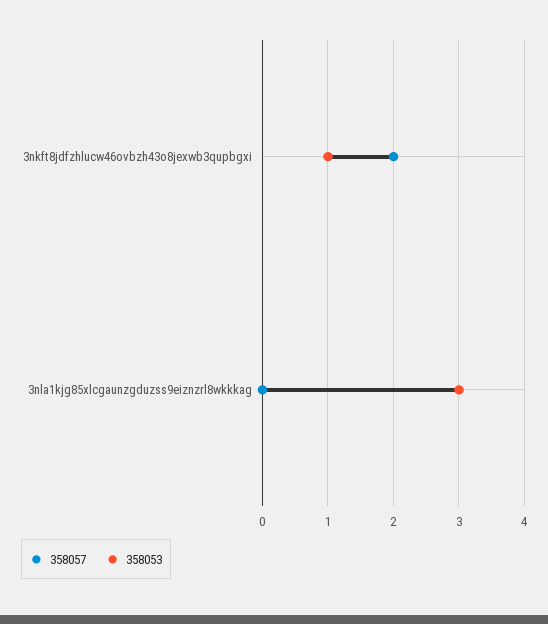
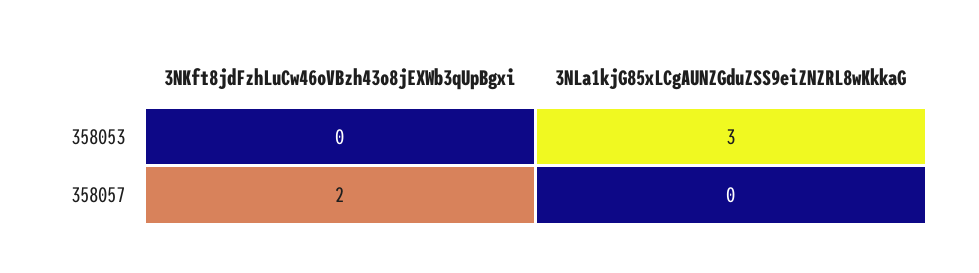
  {
    "358057": {
      "3nkft8jdfzhlucw46ovbzh43o8jexwb3qupbgxi": 2,
      "3nla1kjg85xlcgaunzgduzss9eiznzrl8wkkkag": 0
    },
    "358053": {
-     "3nkft8jdfzhlucw46ovbzh43o8jexwb3qupbgxi": 1,
+     "3nkft8jdfzhlucw46ovbzh43o8jexwb3qupbgxi": 0,
      "3nla1kjg85xlcgaunzgduzss9eiznzrl8wkkkag": 3
    }
  }

